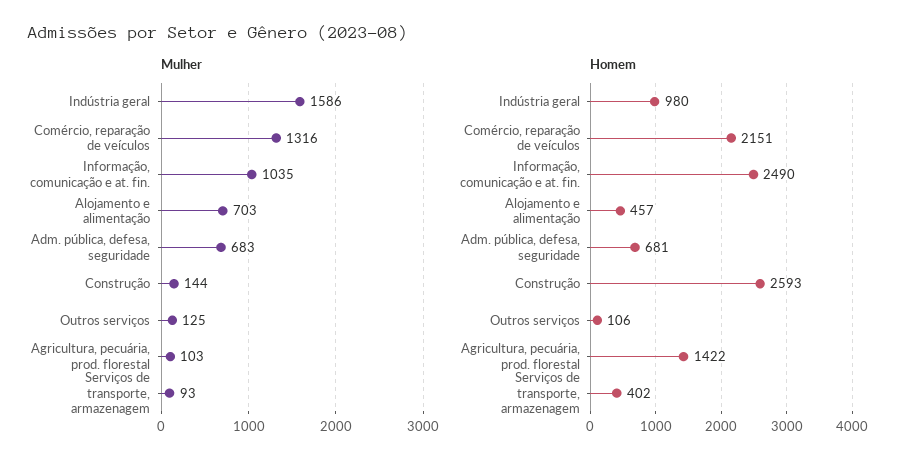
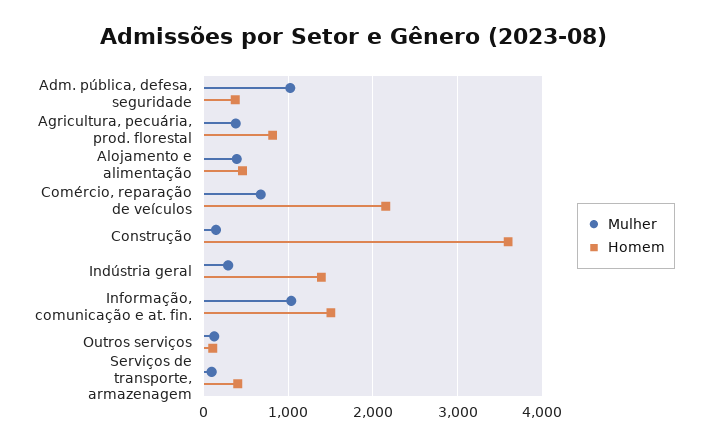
  {
    "Mulher": {
-     "Indústria geral": 1586,
+     "Indústria geral": 300,
-     "Comércio, reparação de veículos": 1316,
+     "Comércio, reparação de veículos": 700,
      "Informação, comunicação e at. fin.": 1035,
-     "Alojamento e alimentação": 703,
+     "Alojamento e alimentação": 400,
-     "Adm. pública, defesa, seguridade": 683,
+     "Adm. pública, defesa, seguridade": 1000,
      "Construção": 144,
      "Outros serviços": 125,
-     "Agricultura, pecuária, prod. florestal": 103,
+     "Agricultura, pecuária, prod. florestal": 400,
      "Serviços de transporte, armazenagem": 93
    },
    "Homem": {
-     "Indústria geral": 980,
+     "Indústria geral": 1400,
      "Comércio, reparação de veículos": 2151,
-     "Informação, comunicação e at. fin.": 2490,
+     "Informação, comunicação e at. fin.": 1500,
      "Alojamento e alimentação": 457,
-     "Adm. pública, defesa, seguridade": 681,
+     "Adm. pública, defesa, seguridade": 400,
-     "Construção": 2593,
+     "Construção": 3600,
      "Outros serviços": 106,
-     "Agricultura, pecuária, prod. florestal": 1422,
+     "Agricultura, pecuária, prod. florestal": 800,
      "Serviços de transporte, armazenagem": 402
    }
  }

